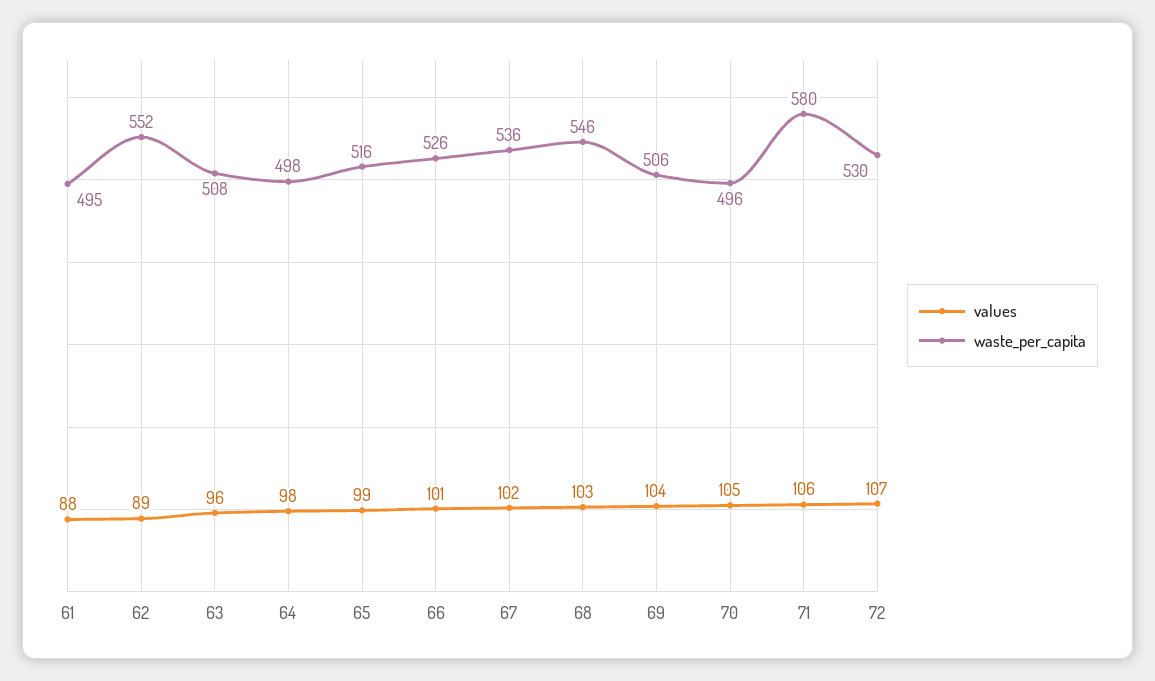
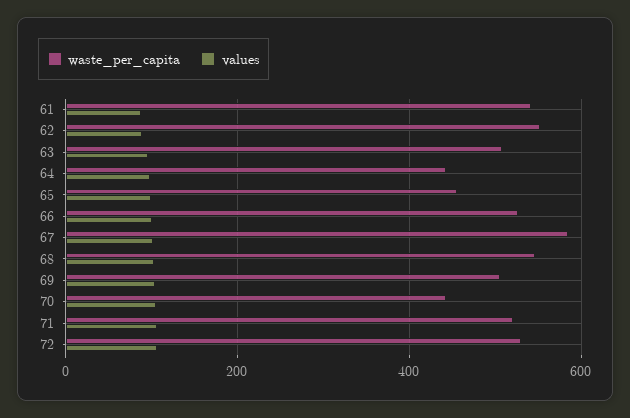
  {
    "values": {
      "61": 88,
      "62": 89,
      "63": 96,
      "64": 98,
      "65": 99,
      "66": 101,
      "67": 102,
      "68": 103,
      "69": 104,
      "70": 105,
      "71": 106,
      "72": 107
    },
    "waste_per_capita": {
-     "61": 495,
+     "61": 540,
      "62": 552,
      "63": 508,
-     "64": 498,
+     "64": 440,
-     "65": 516,
+     "65": 460,
      "66": 526,
-     "67": 536,
+     "67": 580,
      "68": 546,
      "69": 506,
-     "70": 496,
+     "70": 440,
-     "71": 580,
+     "71": 520,
      "72": 530
    }
  }

